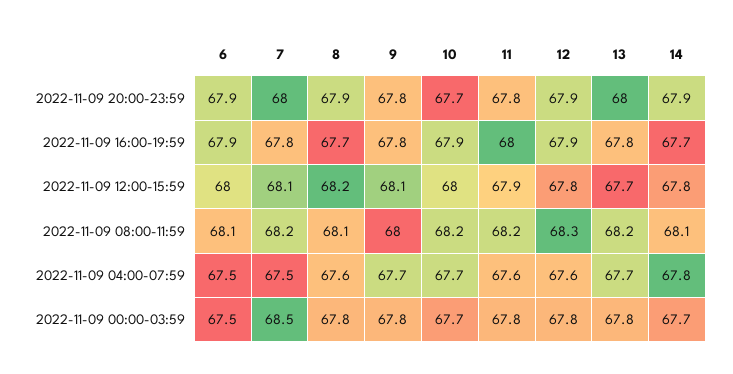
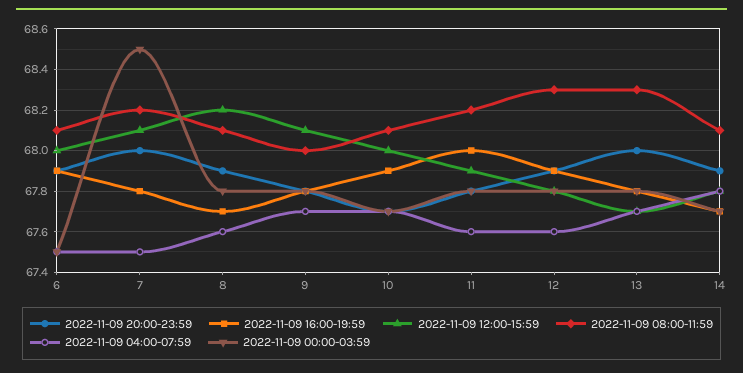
  {
    "2022-11-09 20:00-23:59": {
      "6": 67.9,
      "7": 68,
      "8": 67.9,
      "9": 67.8,
      "10": 67.7,
      "11": 67.8,
      "12": 67.9,
      "13": 68,
      "14": 67.9
    },
    "2022-11-09 16:00-19:59": {
      "6": 67.9,
      "7": 67.8,
      "8": 67.7,
      "9": 67.8,
      "10": 67.9,
      "11": 68,
      "12": 67.9,
      "13": 67.8,
      "14": 67.7
    },
    "2022-11-09 12:00-15:59": {
      "6": 68,
      "7": 68.1,
      "8": 68.2,
      "9": 68.1,
      "10": 68,
      "11": 67.9,
      "12": 67.8,
      "13": 67.7,
      "14": 67.8
    },
    "2022-11-09 08:00-11:59": {
      "6": 68.1,
      "7": 68.2,
      "8": 68.1,
      "9": 68,
-     "10": 68.2,
+     "10": 68.1,
      "11": 68.2,
      "12": 68.3,
-     "13": 68.2,
+     "13": 68.3,
      "14": 68.1
    },
    "2022-11-09 04:00-07:59": {
      "6": 67.5,
      "7": 67.5,
      "8": 67.6,
      "9": 67.7,
      "10": 67.7,
      "11": 67.6,
      "12": 67.6,
      "13": 67.7,
      "14": 67.8
    },
    "2022-11-09 00:00-03:59": {
      "6": 67.5,
      "7": 68.5,
      "8": 67.8,
      "9": 67.8,
      "10": 67.7,
      "11": 67.8,
      "12": 67.8,
      "13": 67.8,
      "14": 67.7
    }
  }

